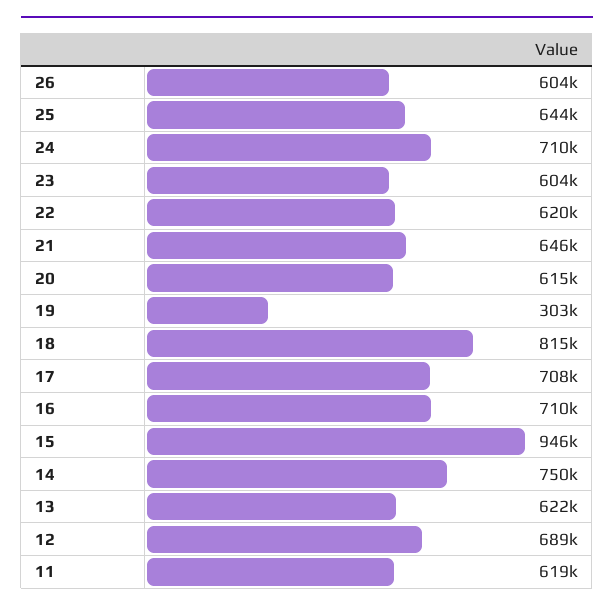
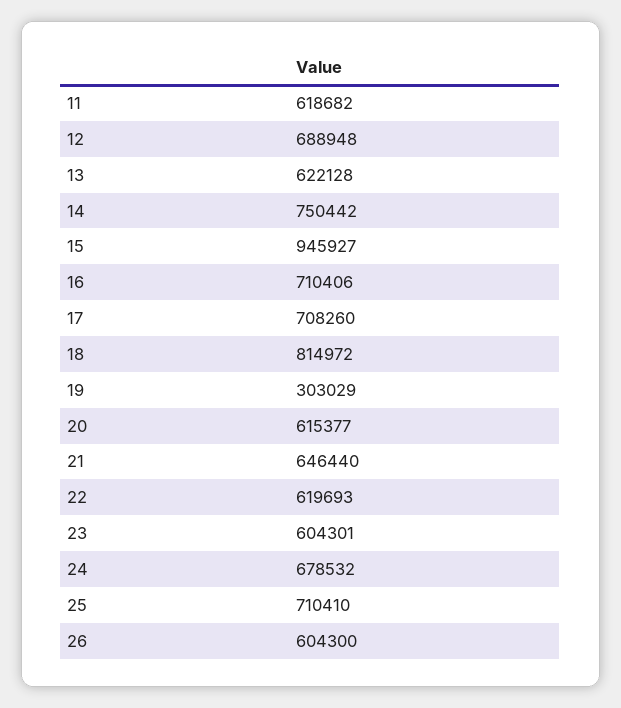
  {
    "26": 604300,
-   "25": 644000,
+   "25": 710410,
-   "24": 710000,
+   "24": 678532,
    "23": 604301,
    "22": 619693,
    "21": 646440,
    "20": 615377,
    "19": 303029,
    "18": 814972,
    "17": 708260,
    "16": 710406,
    "15": 945927,
    "14": 750442,
    "13": 622128,
    "12": 688948,
    "11": 618682
  }

